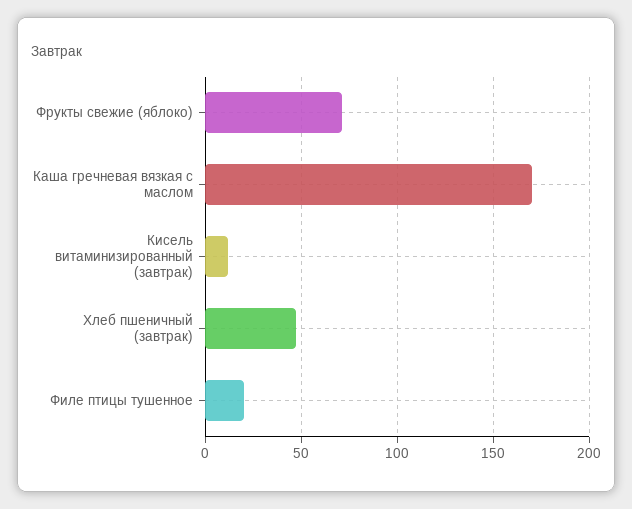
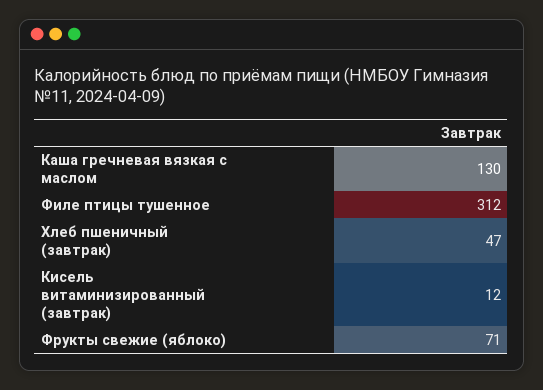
  {
    "Фрукты свежие (яблоко)": 71,
-   "Каша гречневая вязкая с маслом": 170,
+   "Каша гречневая вязкая с маслом": 130,
    "Кисель витаминизированный (завтрак)": 12,
    "Хлеб пшеничный (завтрак)": 47,
-   "Филе птицы тушенное": 20
+   "Филе птицы тушенное": 312
  }

